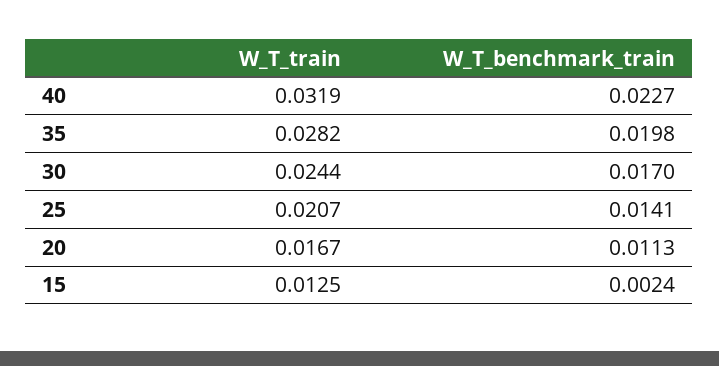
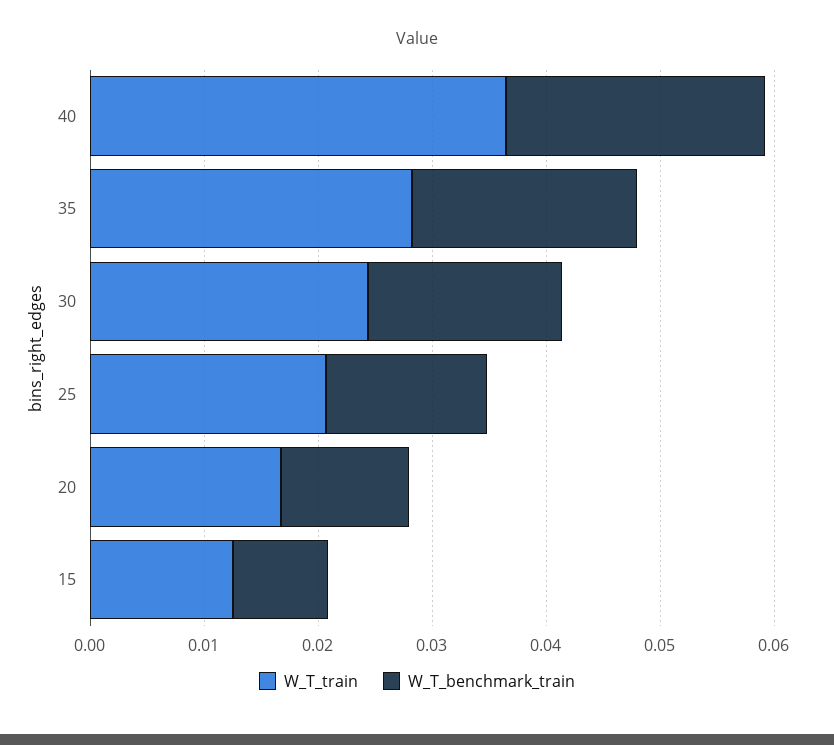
  {
    "W_T_train": {
-     "40": 0.0319,
+     "40": 0.036,
      "35": 0.0282,
      "30": 0.0244,
      "25": 0.0207,
      "20": 0.0167,
      "15": 0.0125
    },
    "W_T_benchmark_train": {
      "40": 0.0227,
      "35": 0.0198,
      "30": 0.017,
      "25": 0.0141,
      "20": 0.0113,
-     "15": 0.0024
+     "15": 0.008
    }
  }

